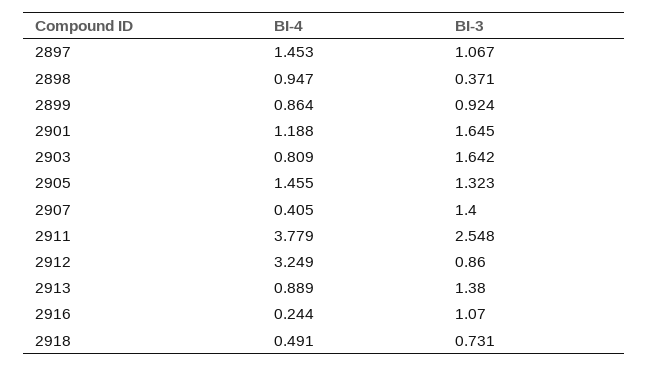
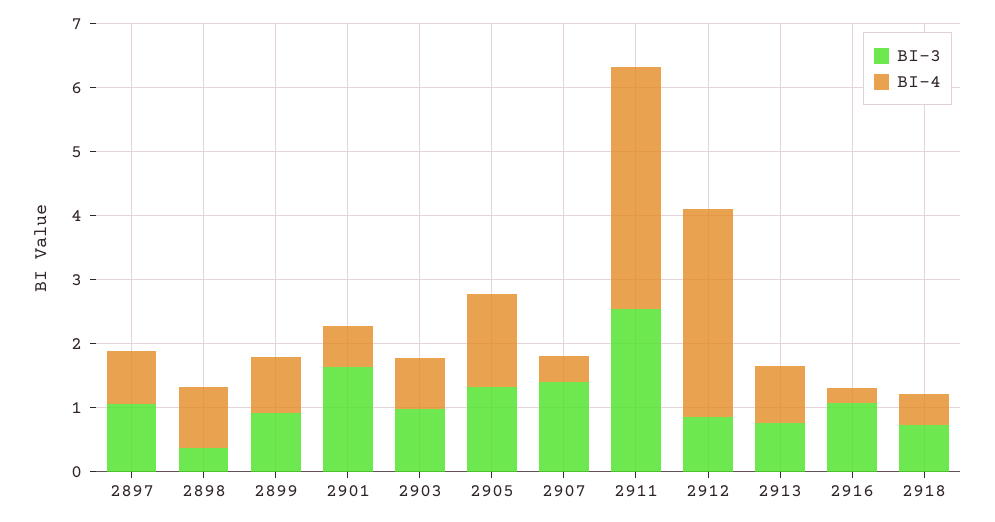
  {
    "BI-4": {
-     "2897": 1.453,
+     "2897": 0.8,
      "2898": 0.947,
      "2899": 0.864,
-     "2901": 1.188,
+     "2901": 0.6,
      "2903": 0.809,
      "2905": 1.455,
      "2907": 0.405,
      "2911": 3.779,
      "2912": 3.249,
      "2913": 0.889,
      "2916": 0.244,
      "2918": 0.491
    },
    "BI-3": {
      "2897": 1.067,
      "2898": 0.371,
      "2899": 0.924,
      "2901": 1.645,
-     "2903": 1.642,
+     "2903": 1,
      "2905": 1.323,
      "2907": 1.4,
      "2911": 2.548,
      "2912": 0.86,
-     "2913": 1.38,
+     "2913": 0.8,
      "2916": 1.07,
      "2918": 0.731
    }
  }

